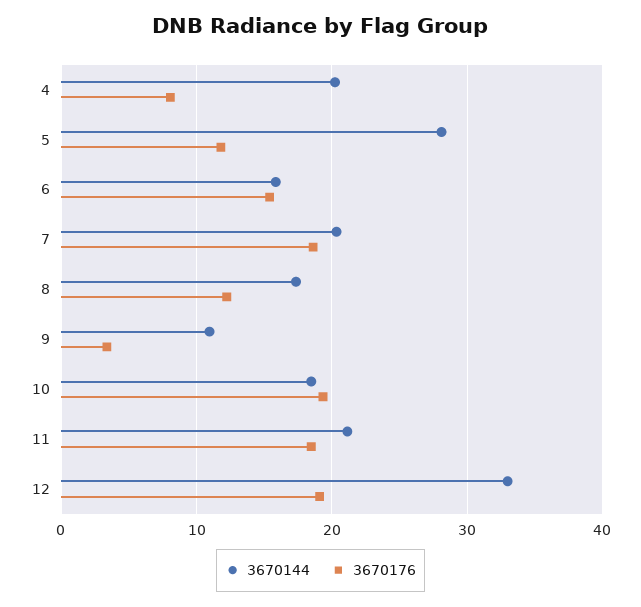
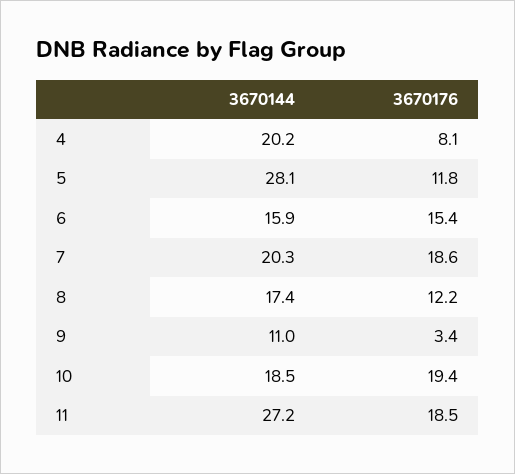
  {
    "3670144": {
      "4": 20.2,
      "5": 28.1,
      "6": 15.9,
      "7": 20.3,
      "8": 17.4,
      "9": 11,
      "10": 18.5,
-     "11": 21,
+     "11": 27.2
-     "12": 33
    },
    "3670176": {
      "4": 8.1,
      "5": 11.8,
      "6": 15.4,
      "7": 18.6,
      "8": 12.2,
      "9": 3.4,
      "10": 19.4,
-     "11": 18.5,
+     "11": 18.5
-     "12": 19
    }
  }

